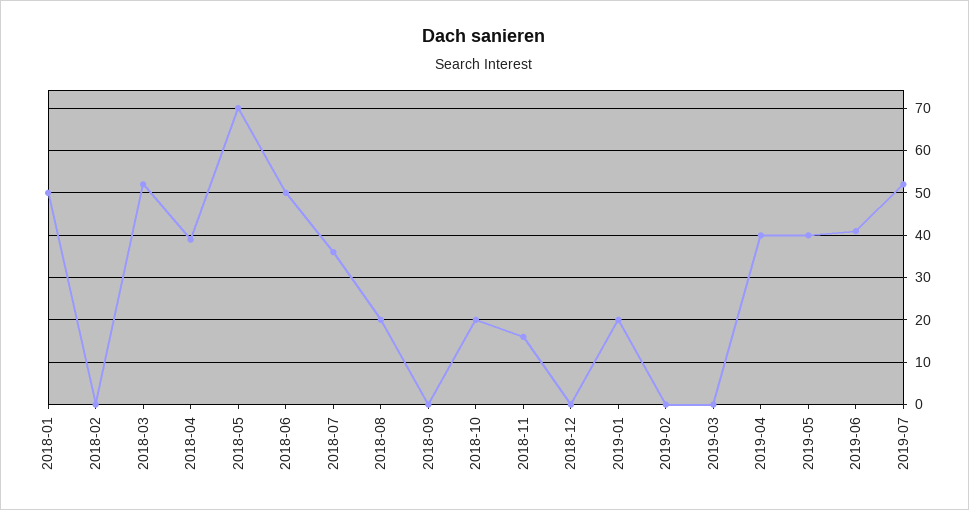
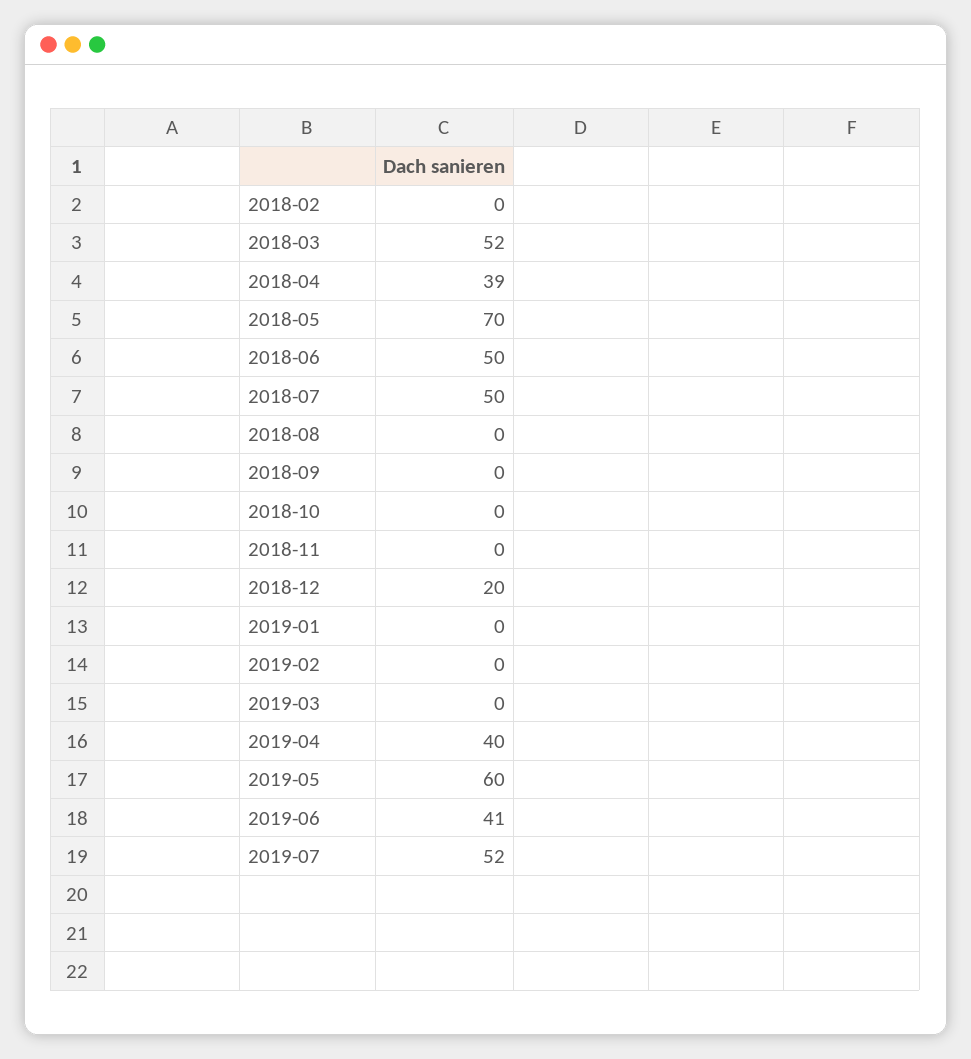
  {
-   "2018-01": 50,
    "2018-02": 0,
    "2018-03": 52,
    "2018-04": 39,
    "2018-05": 70,
    "2018-06": 50,
-   "2018-07": 35,
+   "2018-07": 50,
-   "2018-08": 20,
+   "2018-08": 0,
    "2018-09": 0,
-   "2018-10": 20,
+   "2018-10": 0,
-   "2018-11": 15,
+   "2018-11": 0,
-   "2018-12": 0,
+   "2018-12": 20,
-   "2019-01": 20,
+   "2019-01": 0,
    "2019-02": 0,
    "2019-03": 0,
    "2019-04": 40,
-   "2019-05": 40,
+   "2019-05": 60,
    "2019-06": 41,
    "2019-07": 52
  }

